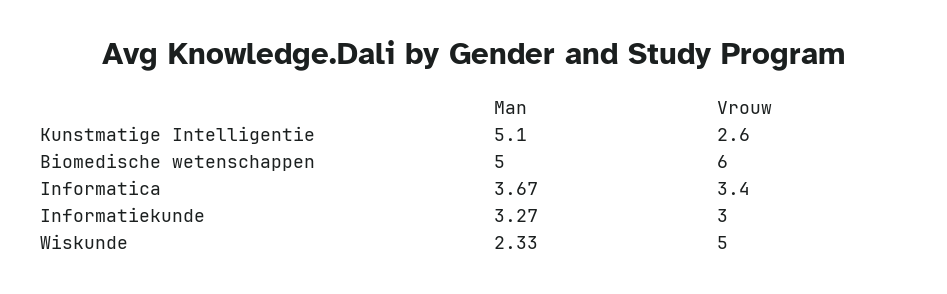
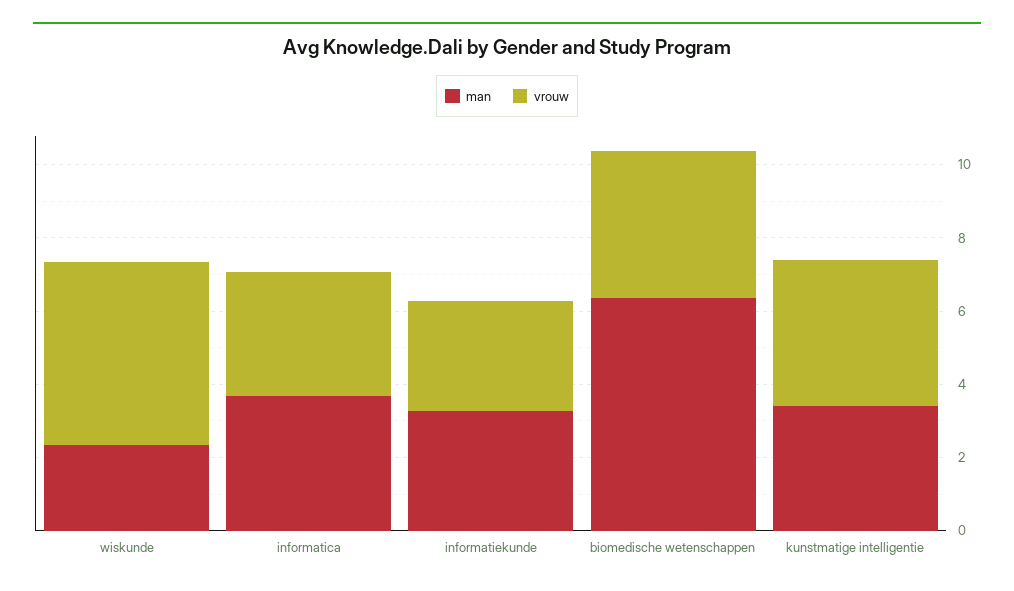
  {
    "Man": {
-     "Kunstmatige Intelligentie": 5.1,
+     "Kunstmatige Intelligentie": 3.5,
-     "Biomedische wetenschappen": 5,
+     "Biomedische wetenschappen": 6.5,
      "Informatica": 3.67,
      "Informatiekunde": 3.27,
      "Wiskunde": 2.33
    },
    "Vrouw": {
-     "Kunstmatige Intelligentie": 2.6,
+     "Kunstmatige Intelligentie": 4,
-     "Biomedische wetenschappen": 6,
+     "Biomedische wetenschappen": 4,
      "Informatica": 3.4,
      "Informatiekunde": 3,
      "Wiskunde": 5
    }
  }

